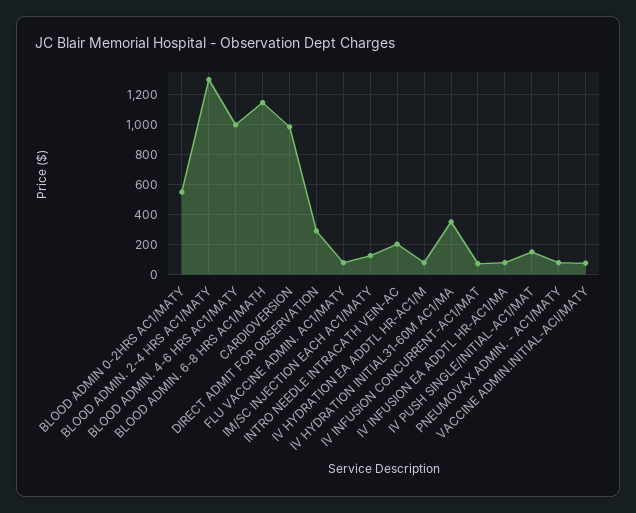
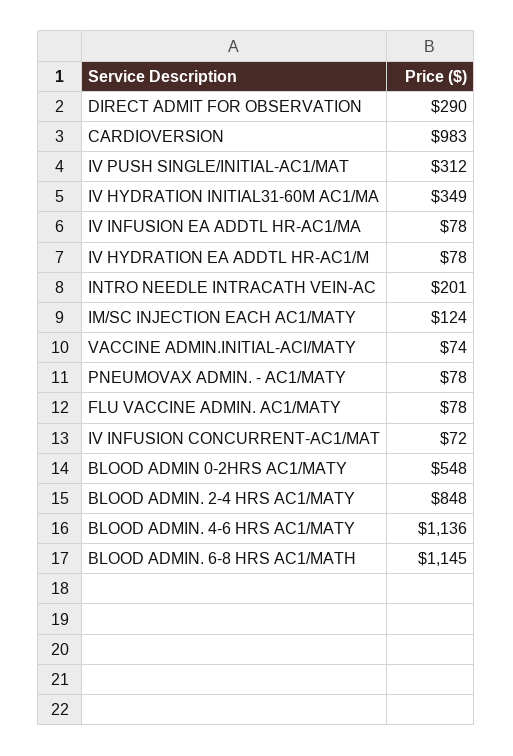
  {
    "BLOOD ADMIN 0-2HRS AC1/MATY": 548,
-   "BLOOD ADMIN. 2-4 HRS AC1/MATY": 1300,
+   "BLOOD ADMIN. 2-4 HRS AC1/MATY": 848,
-   "BLOOD ADMIN. 4-6 HRS AC1/MATY": 1000,
+   "BLOOD ADMIN. 4-6 HRS AC1/MATY": 1136,
    "BLOOD ADMIN. 6-8 HRS AC1/MATH": 1145,
    "CARDIOVERSION": 983,
    "DIRECT ADMIT FOR OBSERVATION": 290,
    "FLU VACCINE ADMIN. AC1/MATY": 78,
    "IM/SC INJECTION EACH AC1/MATY": 124,
    "INTRO NEEDLE INTRACATH VEIN-AC": 201,
    "IV HYDRATION EA ADDTL HR-AC1/M": 78,
    "IV HYDRATION INITIAL31-60M AC1/MA": 349,
    "IV INFUSION CONCURRENT-AC1/MAT": 72,
    "IV INFUSION EA ADDTL HR-AC1/MA": 78,
-   "IV PUSH SINGLE/INITIAL-AC1/MAT": 150,
+   "IV PUSH SINGLE/INITIAL-AC1/MAT": 312,
    "PNEUMOVAX ADMIN. - AC1/MATY": 78,
    "VACCINE ADMIN.INITIAL-ACI/MATY": 74
  }

